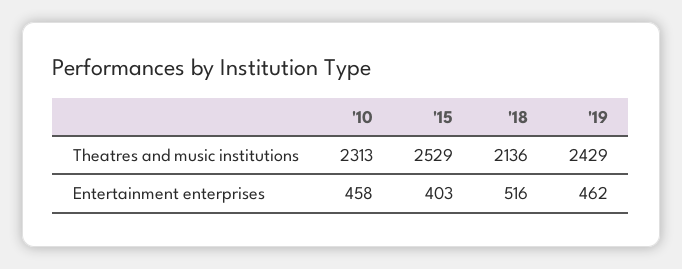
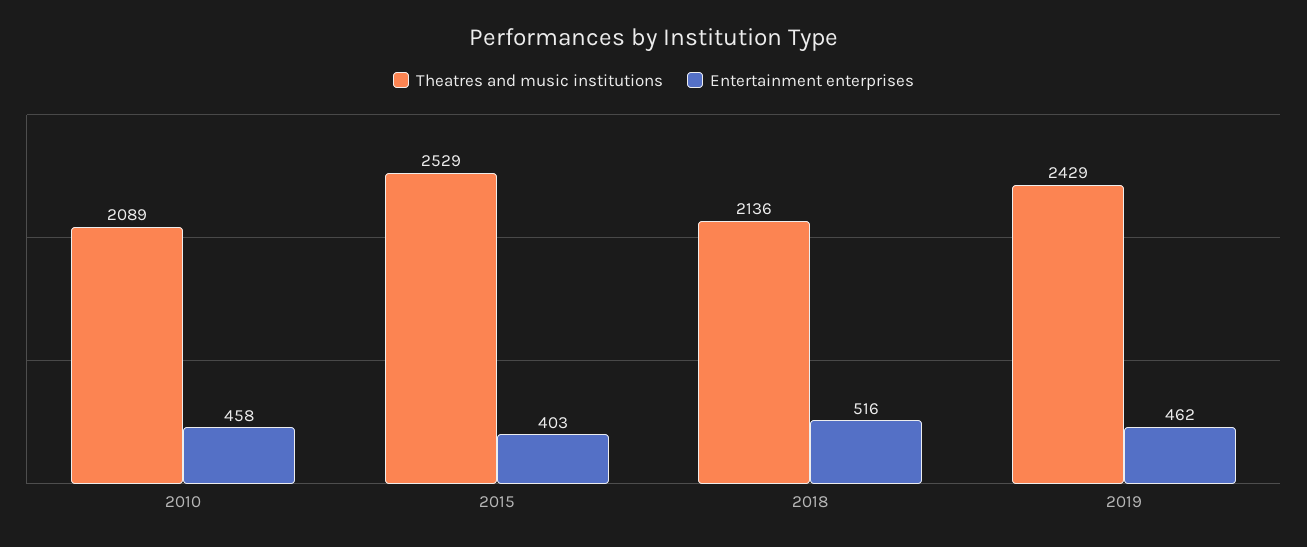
  {
    "Theatres and music institutions": {
-     "'10": 2313,
+     "'10": 2089,
      "'15": 2529,
      "'18": 2136,
      "'19": 2429
    },
    "Entertainment enterprises": {
      "'10": 458,
      "'15": 403,
      "'18": 516,
      "'19": 462
    }
  }

